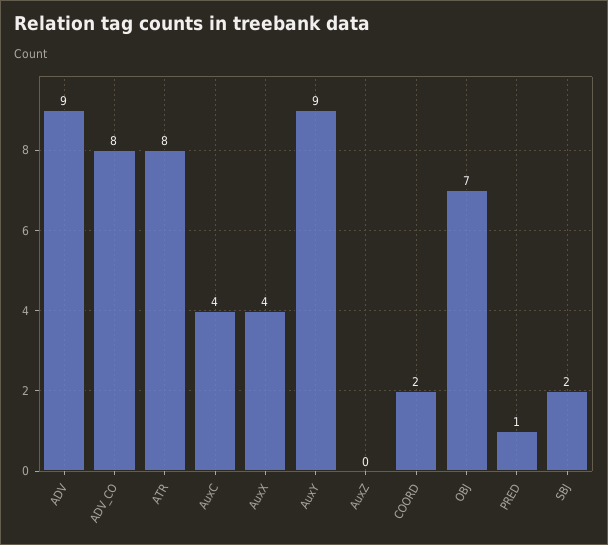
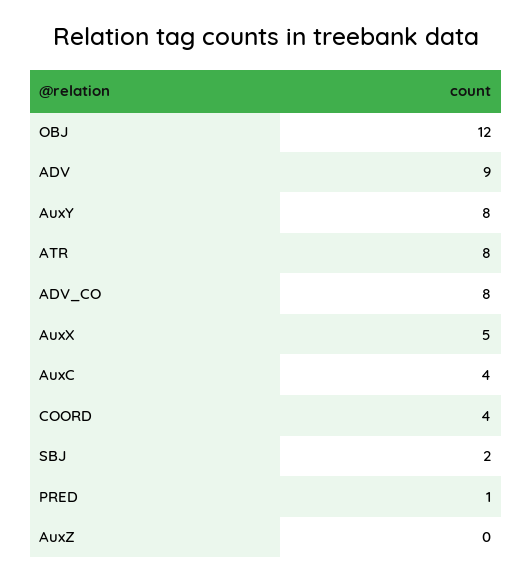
  {
    "ADV": 9,
    "ADV_CO": 8,
    "ATR": 8,
    "AuxC": 4,
-   "AuxX": 4,
+   "AuxX": 5,
-   "AuxY": 9,
+   "AuxY": 8,
    "AuxZ": 0,
-   "COORD": 2,
+   "COORD": 4,
-   "OBJ": 7,
+   "OBJ": 12,
    "PRED": 1,
    "SBJ": 2
  }

